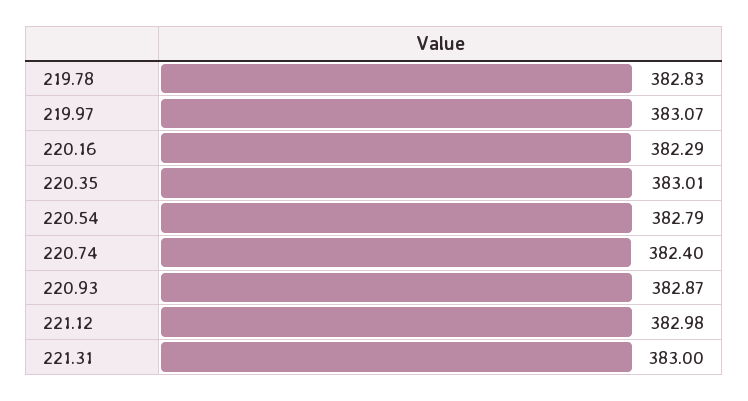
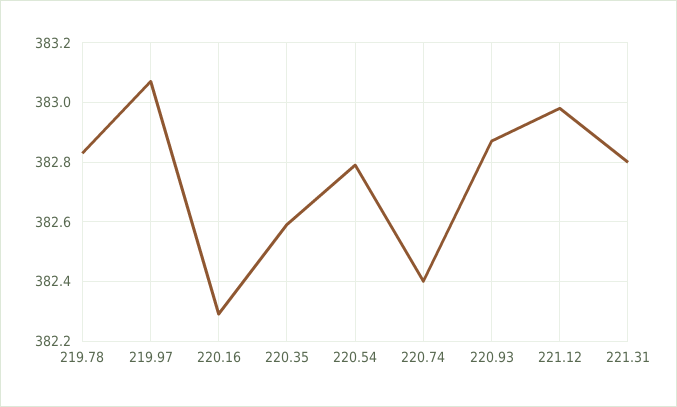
  {
    "219.78": 382.83,
    "219.97": 383.07,
    "220.16": 382.29,
-   "220.35": 383.01,
+   "220.35": 382.6,
    "220.54": 382.79,
    "220.74": 382.4,
    "220.93": 382.87,
    "221.12": 382.98,
-   "221.31": 383
+   "221.31": 382.8
  }

